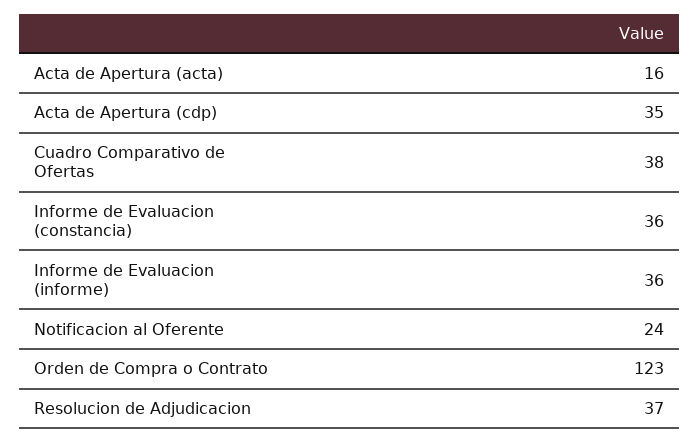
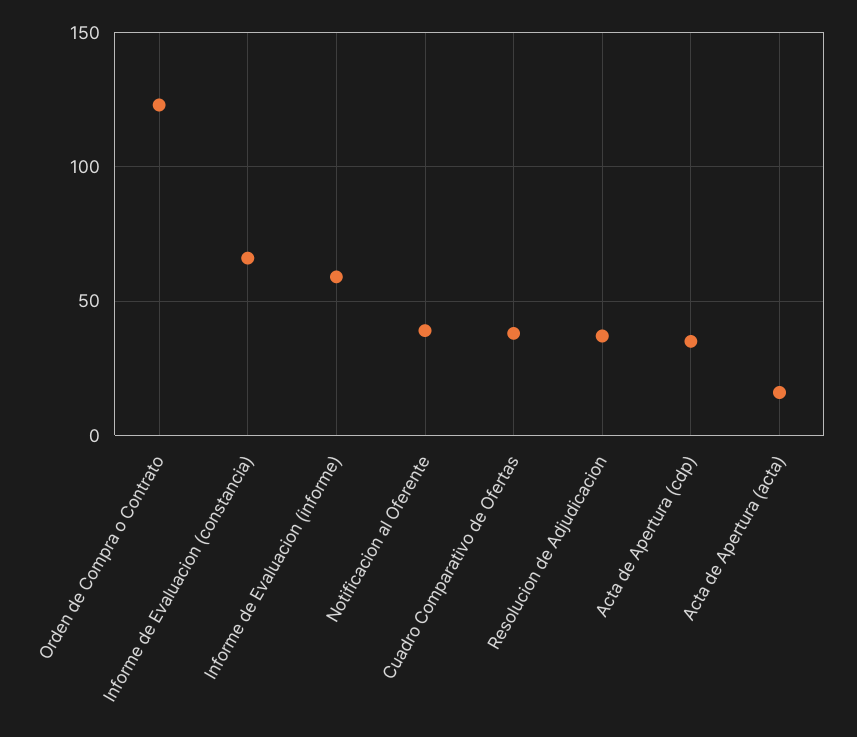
  {
    "Acta de Apertura (acta)": 16,
    "Acta de Apertura (cdp)": 35,
    "Cuadro Comparativo de Ofertas": 38,
-   "Informe de Evaluacion (constancia)": 36,
+   "Informe de Evaluacion (constancia)": 65,
-   "Informe de Evaluacion (informe)": 36,
+   "Informe de Evaluacion (informe)": 60,
-   "Notificacion al Oferente": 24,
+   "Notificacion al Oferente": 40,
    "Orden de Compra o Contrato": 123,
    "Resolucion de Adjudicacion": 37
  }

